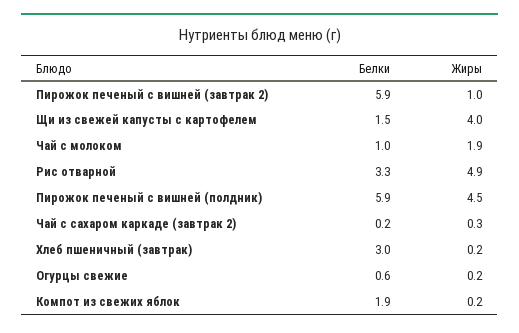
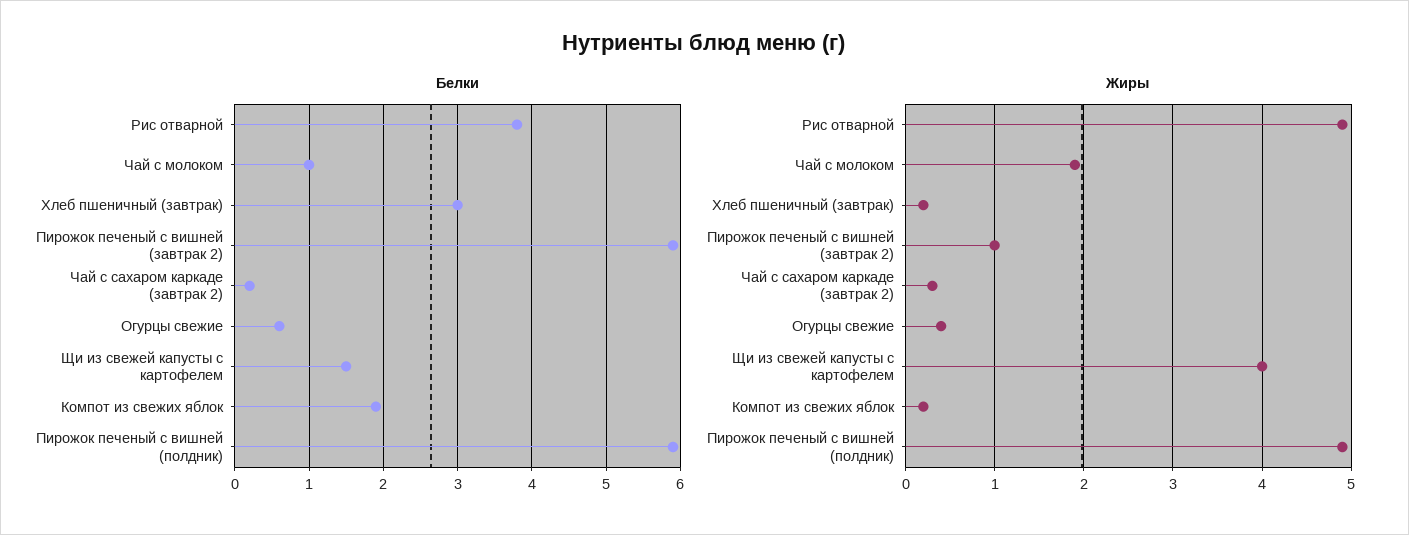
  {
    "Белки": {
      "Пирожок печеный с вишней (завтрак 2)": 5.9,
      "Щи из свежей капусты с картофелем": 1.5,
      "Чай с молоком": 1,
-     "Рис отварной": 3.3,
+     "Рис отварной": 3.8,
      "Пирожок печеный с вишней (полдник)": 5.9,
      "Чай с сахаром каркаде (завтрак 2)": 0.2,
      "Хлеб пшеничный (завтрак)": 3,
      "Огурцы свежие": 0.6,
      "Компот из свежих яблок": 1.9
    },
    "Жиры": {
      "Пирожок печеный с вишней (завтрак 2)": 1,
      "Щи из свежей капусты с картофелем": 4,
      "Чай с молоком": 1.9,
      "Рис отварной": 4.9,
-     "Пирожок печеный с вишней (полдник)": 4.5,
+     "Пирожок печеный с вишней (полдник)": 4.9,
      "Чай с сахаром каркаде (завтрак 2)": 0.3,
      "Хлеб пшеничный (завтрак)": 0.2,
-     "Огурцы свежие": 0.2,
+     "Огурцы свежие": 0.4,
      "Компот из свежих яблок": 0.2
    }
  }

